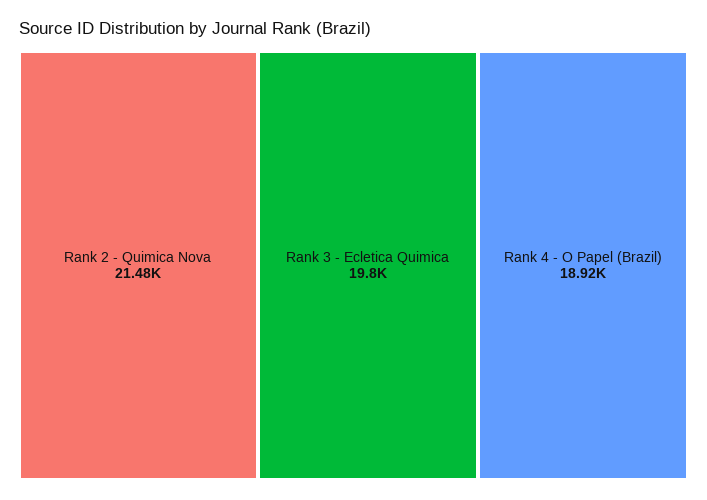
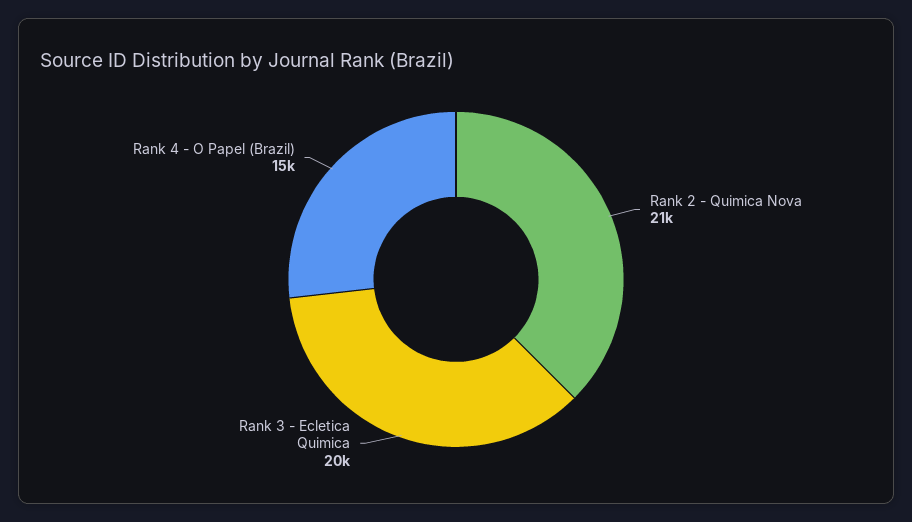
  {
    "Rank 2 - Quimica Nova": 21480,
    "Rank 3 - Ecletica Quimica": 19800,
-   "Rank 4 - O Papel (Brazil)": 18920
+   "Rank 4 - O Papel (Brazil)": 15000
  }

